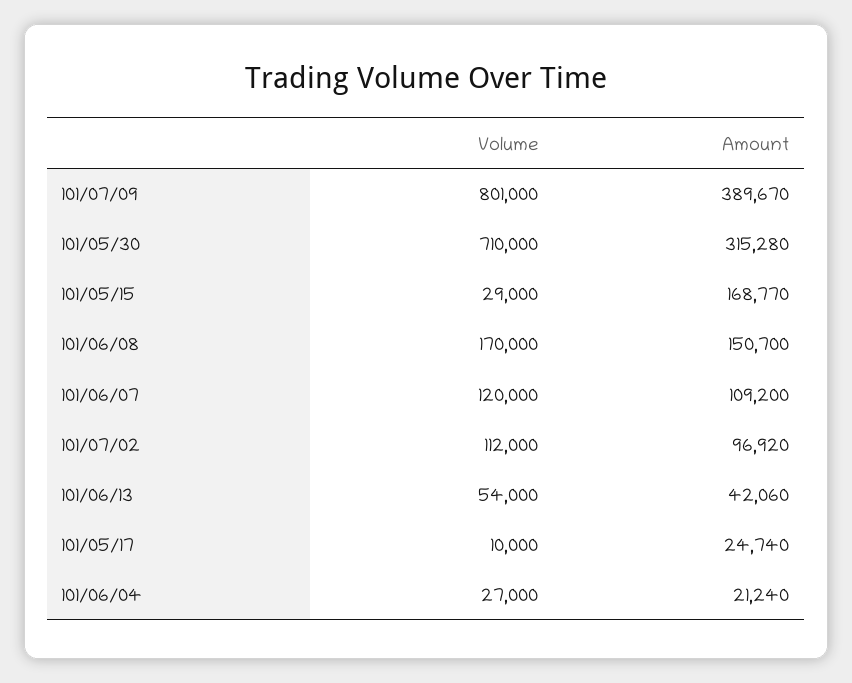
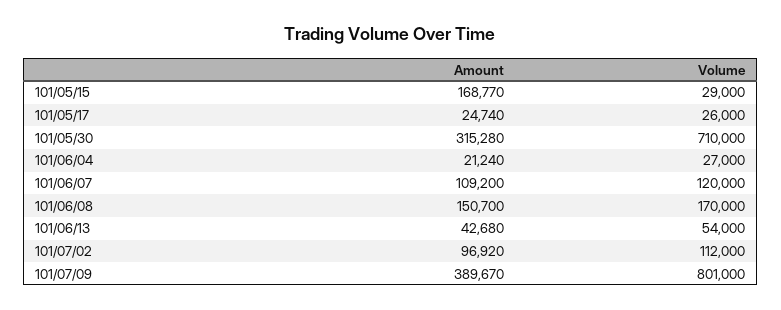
  {
    "Volume": {
      "101/07/09": 801000,
      "101/05/30": 710000,
      "101/05/15": 29000,
      "101/06/08": 170000,
      "101/06/07": 120000,
      "101/07/02": 112000,
      "101/06/13": 54000,
-     "101/05/17": 10000,
+     "101/05/17": 26000,
      "101/06/04": 27000
    },
    "Amount": {
      "101/07/09": 389670,
      "101/05/30": 315280,
      "101/05/15": 168770,
      "101/06/08": 150700,
      "101/06/07": 109200,
      "101/07/02": 96920,
-     "101/06/13": 42060,
+     "101/06/13": 42680,
      "101/05/17": 24740,
      "101/06/04": 21240
    }
  }

